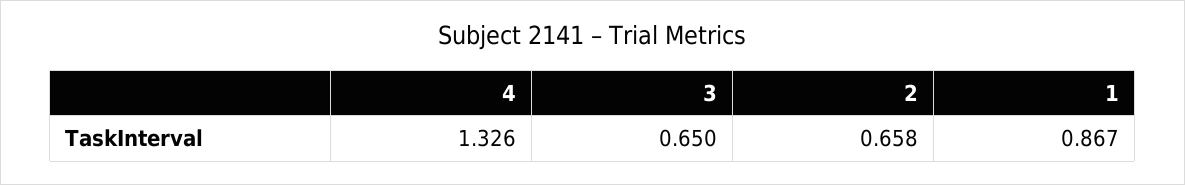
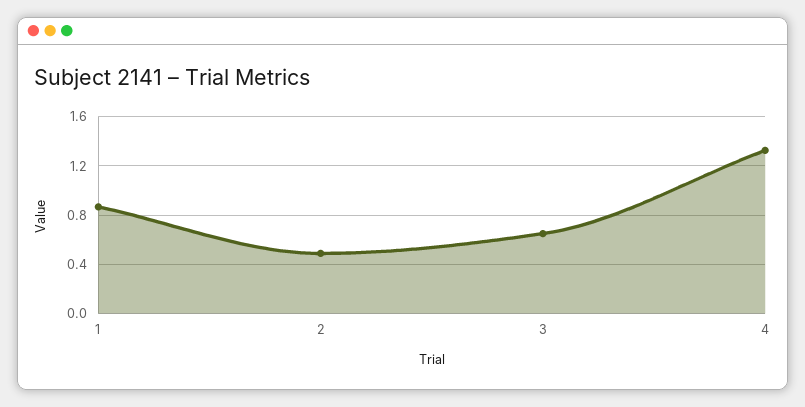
  {
    "4": 1.326,
    "3": 0.65,
-   "2": 0.658,
+   "2": 0.5,
    "1": 0.867
  }

